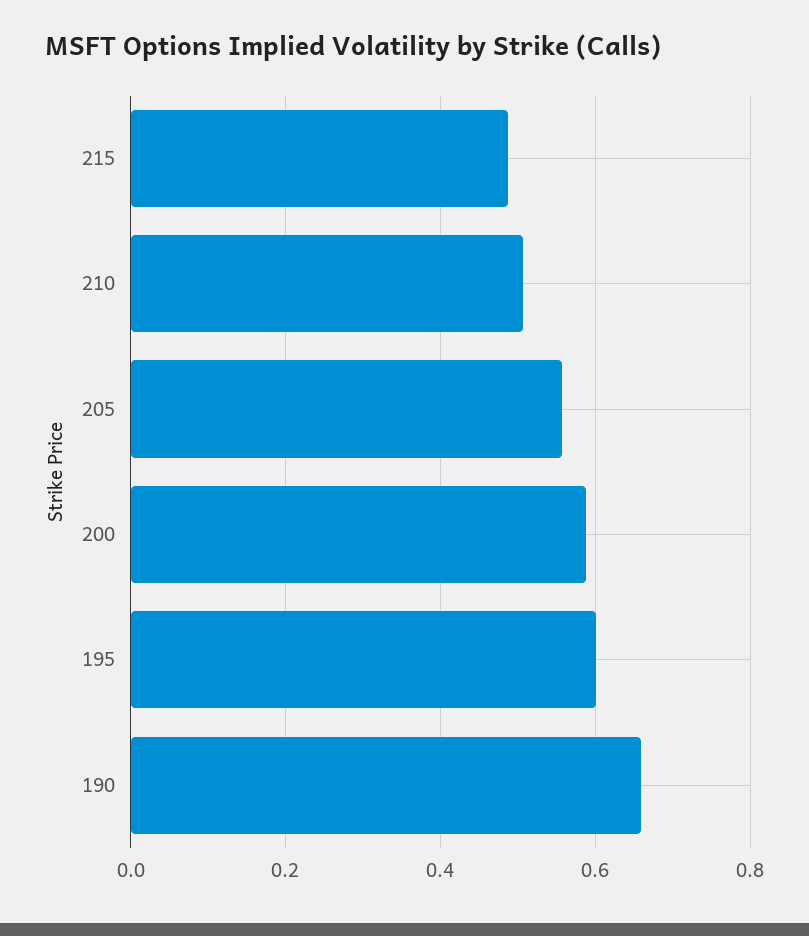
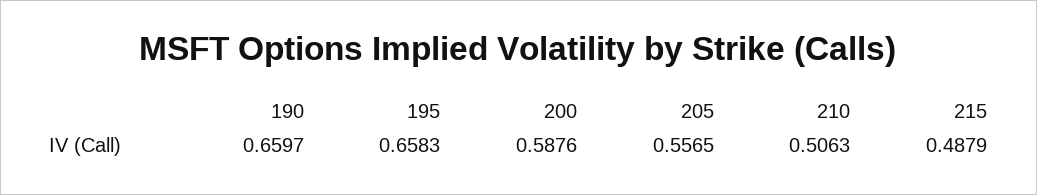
  {
    "215": 0.4879,
    "210": 0.5063,
    "205": 0.5565,
    "200": 0.5876,
-   "195": 0.6,
+   "195": 0.6583,
    "190": 0.6597
  }

